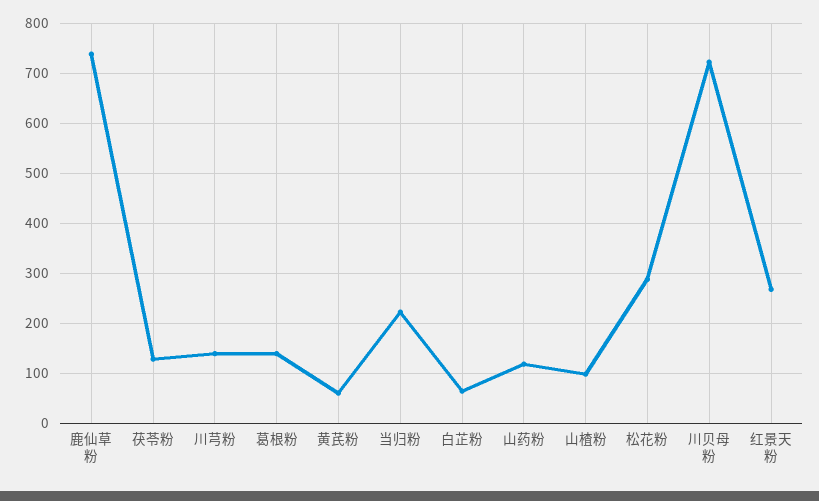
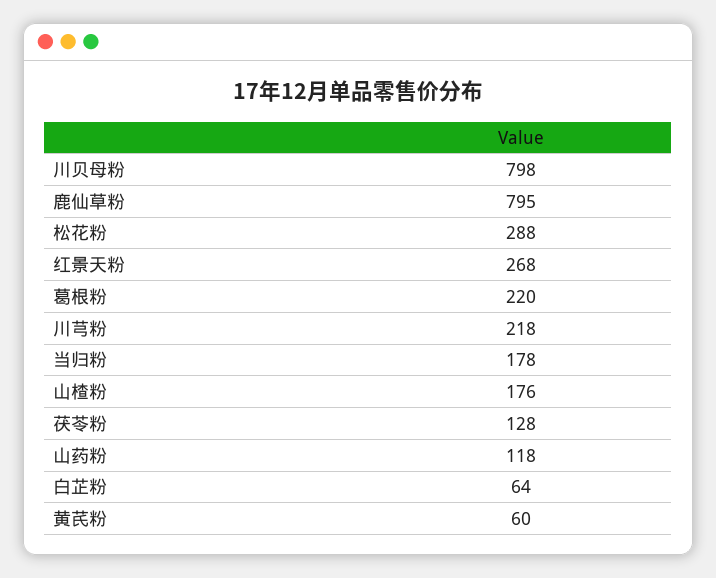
  {
-   "鹿仙草粉": 740,
+   "鹿仙草粉": 795,
    "茯苓粉": 128,
-   "川芎粉": 140,
+   "川芎粉": 218,
-   "葛根粉": 140,
+   "葛根粉": 220,
    "黄芪粉": 60,
-   "当归粉": 220,
+   "当归粉": 178,
    "白芷粉": 64,
    "山药粉": 118,
-   "山楂粉": 100,
+   "山楂粉": 176,
    "松花粉": 288,
-   "川贝母粉": 720,
+   "川贝母粉": 798,
    "红景天粉": 268
  }

